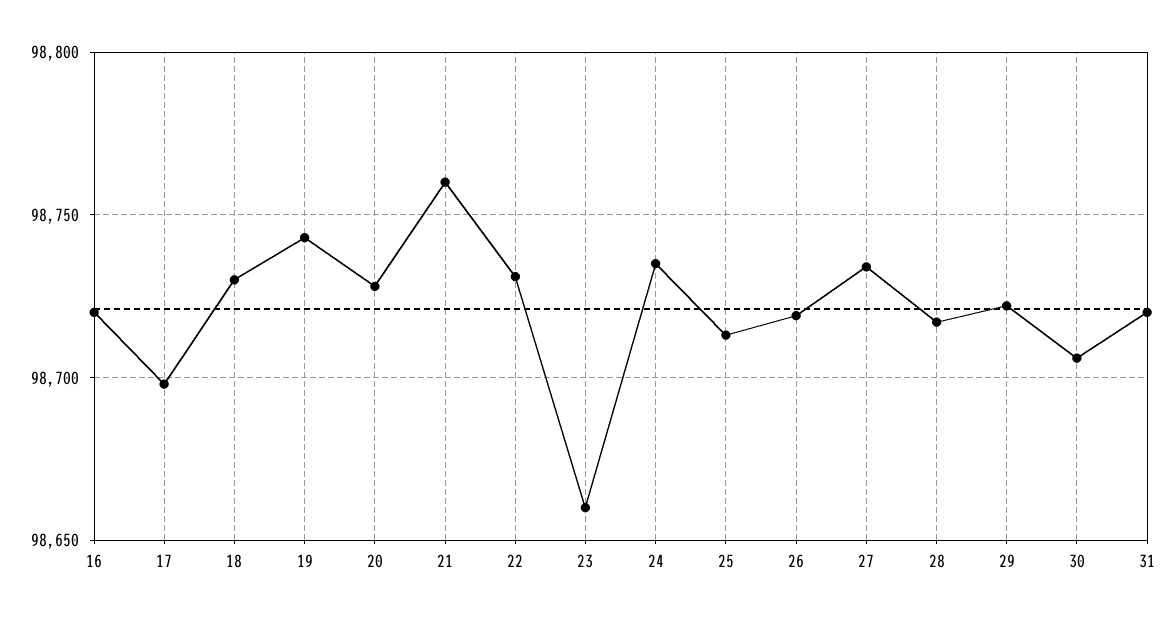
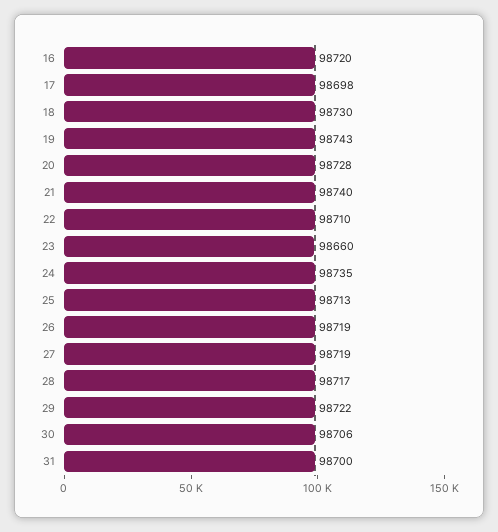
  {
    "16": 98720,
    "17": 98698,
    "18": 98730,
    "19": 98743,
    "20": 98728,
-   "21": 98760,
+   "21": 98740,
-   "22": 98730,
+   "22": 98710,
    "23": 98660,
    "24": 98735,
    "25": 98713,
    "26": 98719,
-   "27": 98735,
+   "27": 98719,
    "28": 98717,
    "29": 98722,
    "30": 98706,
-   "31": 98720
+   "31": 98700
  }

